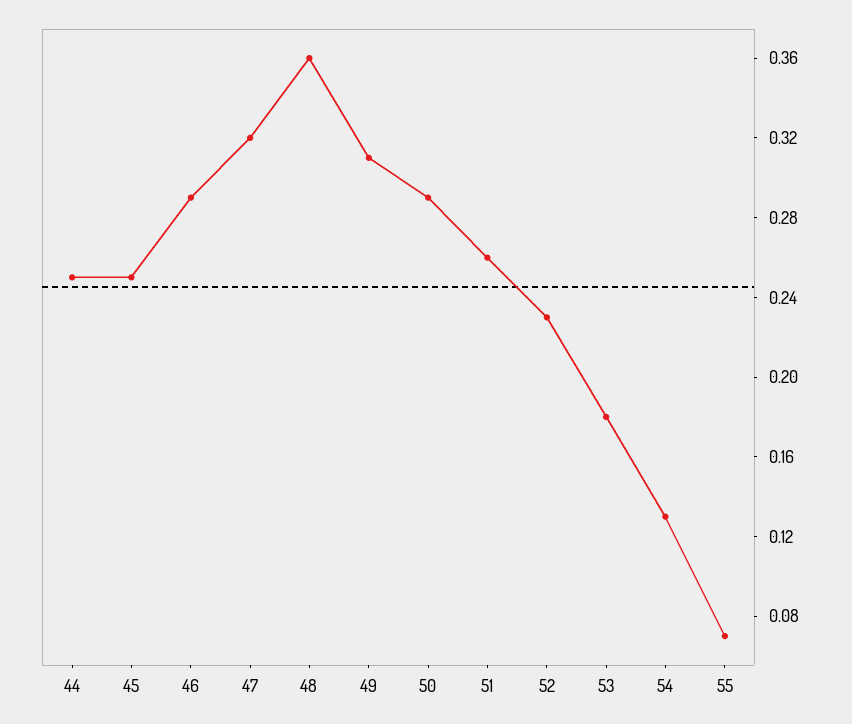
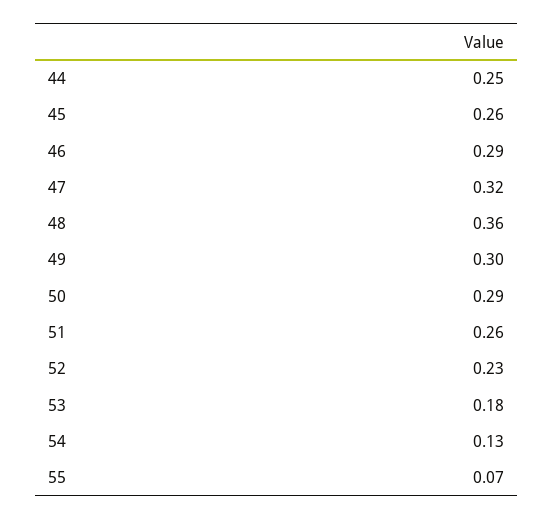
  {
    "44": 0.25,
-   "45": 0.25,
+   "45": 0.26,
    "46": 0.29,
    "47": 0.32,
    "48": 0.36,
-   "49": 0.31,
+   "49": 0.3,
    "50": 0.29,
    "51": 0.26,
    "52": 0.23,
    "53": 0.18,
    "54": 0.13,
    "55": 0.07
  }

